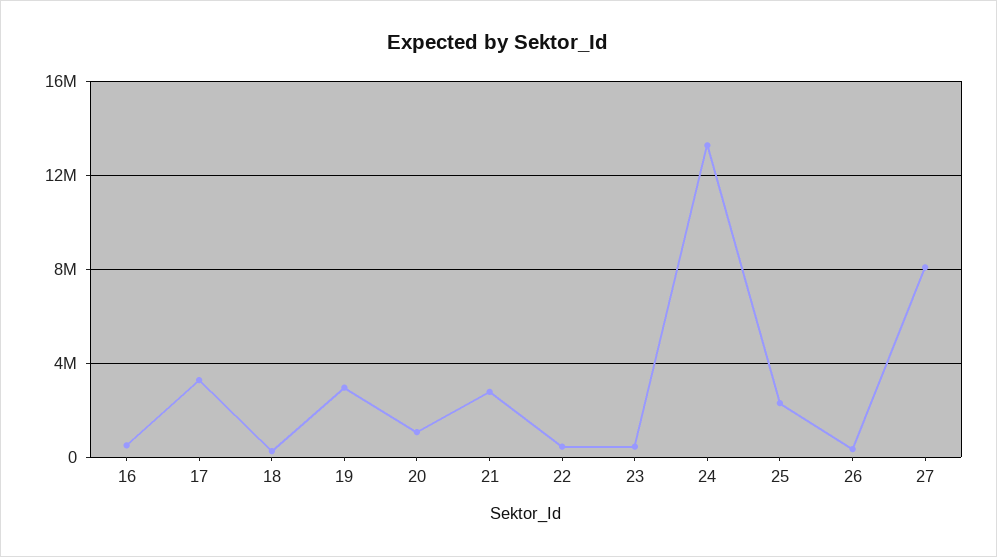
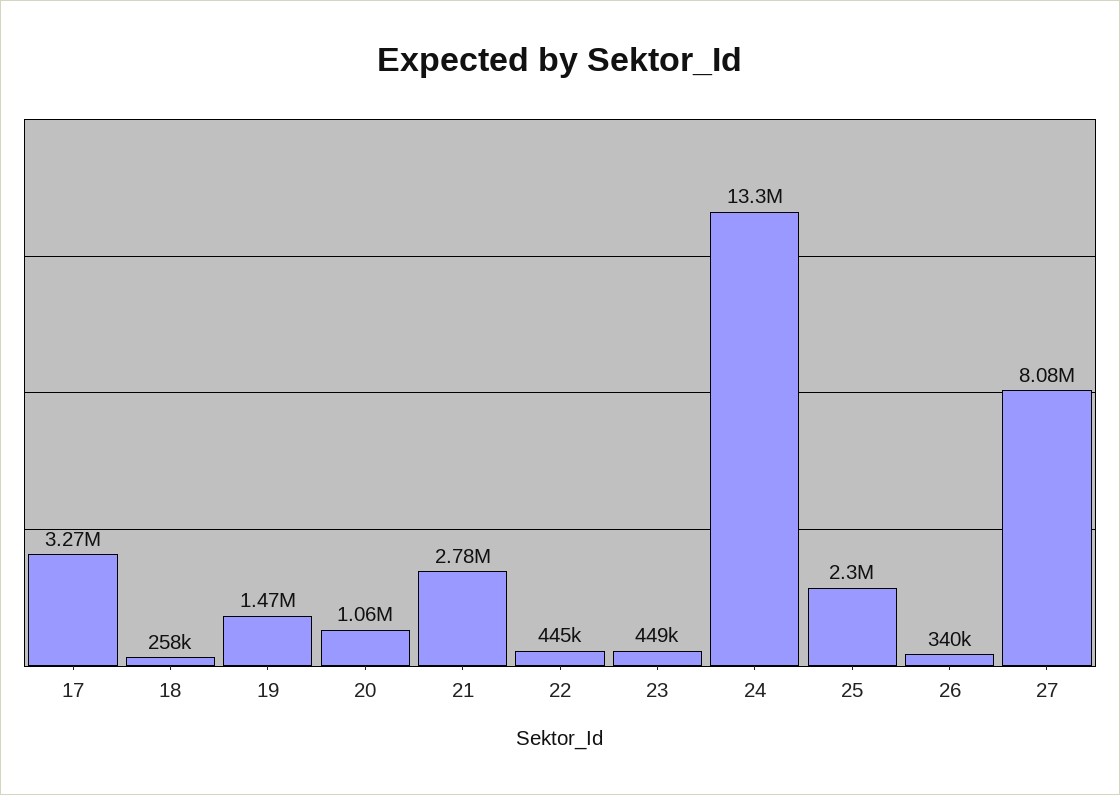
  {
-   "16": 500000,
    "17": 3270000,
    "18": 258000,
-   "19": 3000000,
+   "19": 1470000,
    "20": 1060000,
    "21": 2780000,
    "22": 445000,
    "23": 449000,
    "24": 13300000,
    "25": 2300000,
    "26": 340000,
    "27": 8080000
  }

